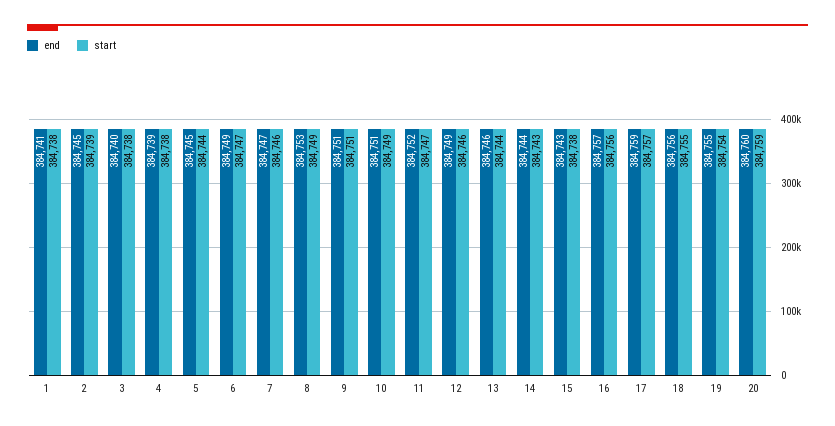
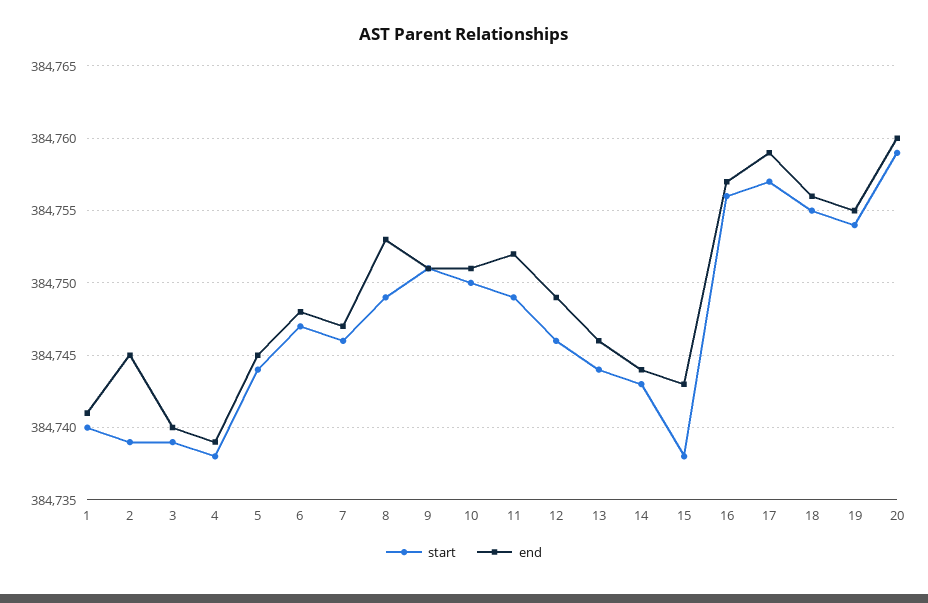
  {
    "end": {
      "1": 384741,
      "2": 384745,
      "3": 384740,
      "4": 384739,
      "5": 384745,
-     "6": 384749,
+     "6": 384748,
      "7": 384747,
      "8": 384753,
      "9": 384751,
      "10": 384751,
      "11": 384752,
      "12": 384749,
      "13": 384746,
      "14": 384744,
      "15": 384743,
      "16": 384757,
      "17": 384759,
      "18": 384756,
      "19": 384755,
      "20": 384760
    },
    "start": {
-     "1": 384738,
+     "1": 384740,
      "2": 384739,
-     "3": 384738,
+     "3": 384739,
      "4": 384738,
      "5": 384744,
      "6": 384747,
      "7": 384746,
      "8": 384749,
      "9": 384751,
-     "10": 384749,
+     "10": 384750,
-     "11": 384747,
+     "11": 384749,
      "12": 384746,
      "13": 384744,
      "14": 384743,
      "15": 384738,
      "16": 384756,
      "17": 384757,
      "18": 384755,
      "19": 384754,
      "20": 384759
    }
  }

